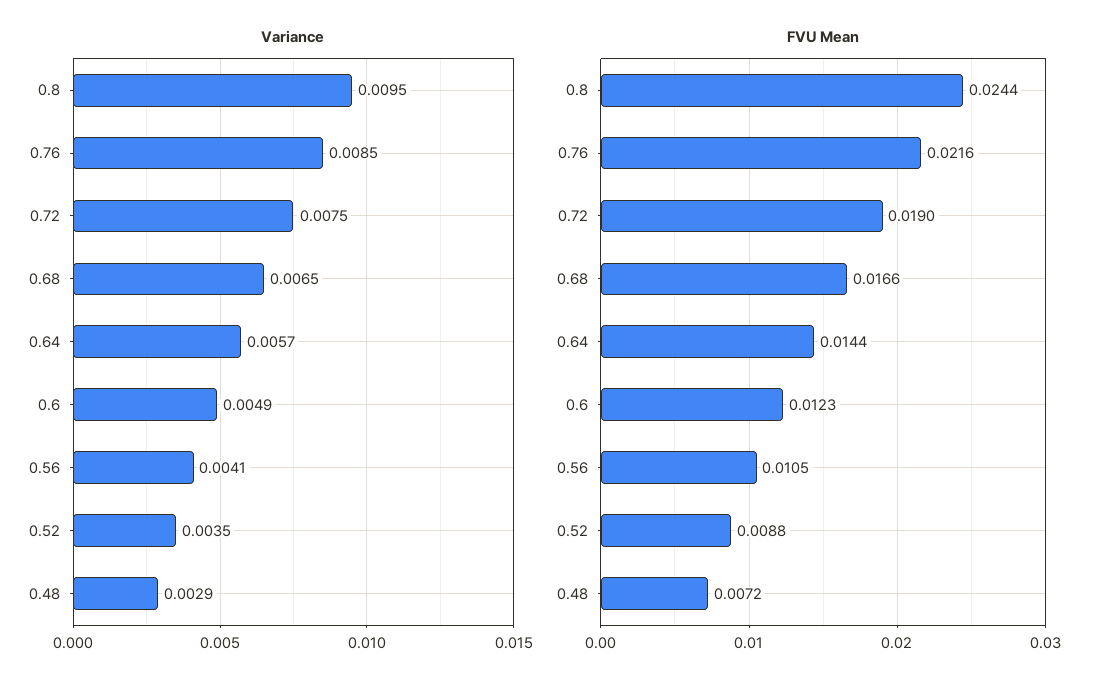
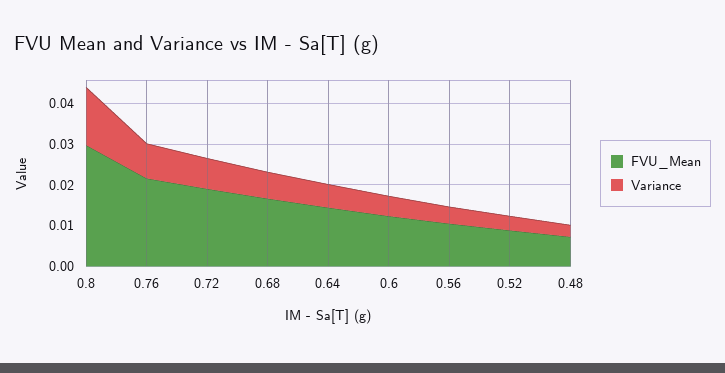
  {
    "Variance": {
-     "0.8": 0.0095,
+     "0.8": 0.014,
      "0.76": 0.0085,
      "0.72": 0.0075,
      "0.68": 0.0065,
      "0.64": 0.0057,
      "0.6": 0.0049,
      "0.56": 0.0041,
      "0.52": 0.0035,
      "0.48": 0.0029
    },
    "FVU Mean": {
-     "0.8": 0.0244,
+     "0.8": 0.03,
      "0.76": 0.0216,
      "0.72": 0.019,
      "0.68": 0.0166,
      "0.64": 0.0144,
      "0.6": 0.0123,
      "0.56": 0.0105,
      "0.52": 0.0088,
      "0.48": 0.0072
    }
  }

